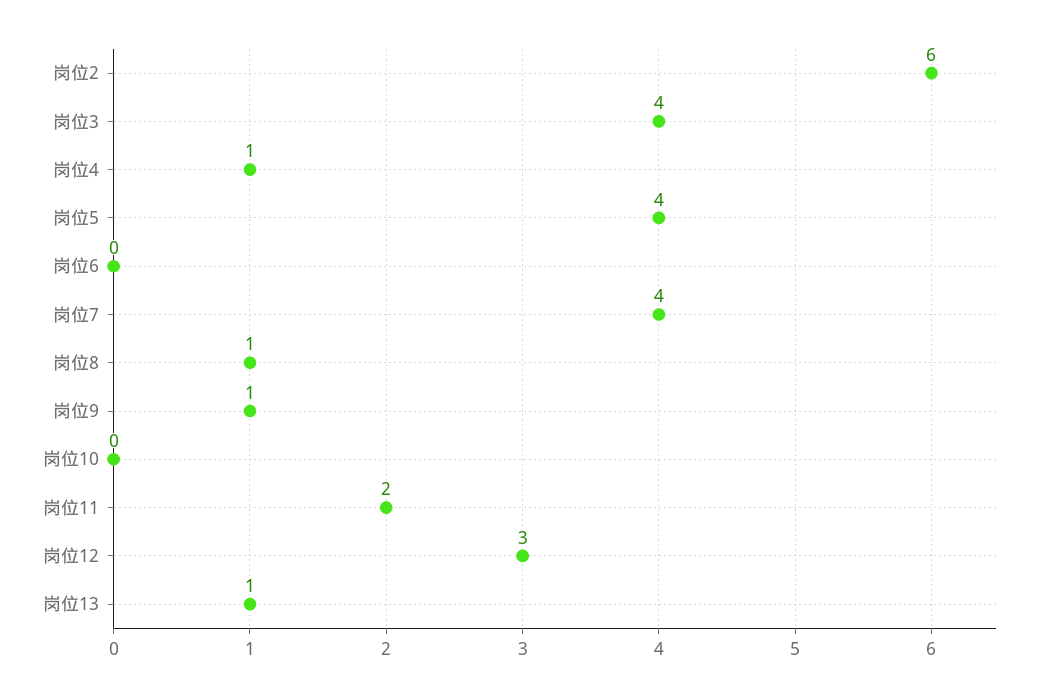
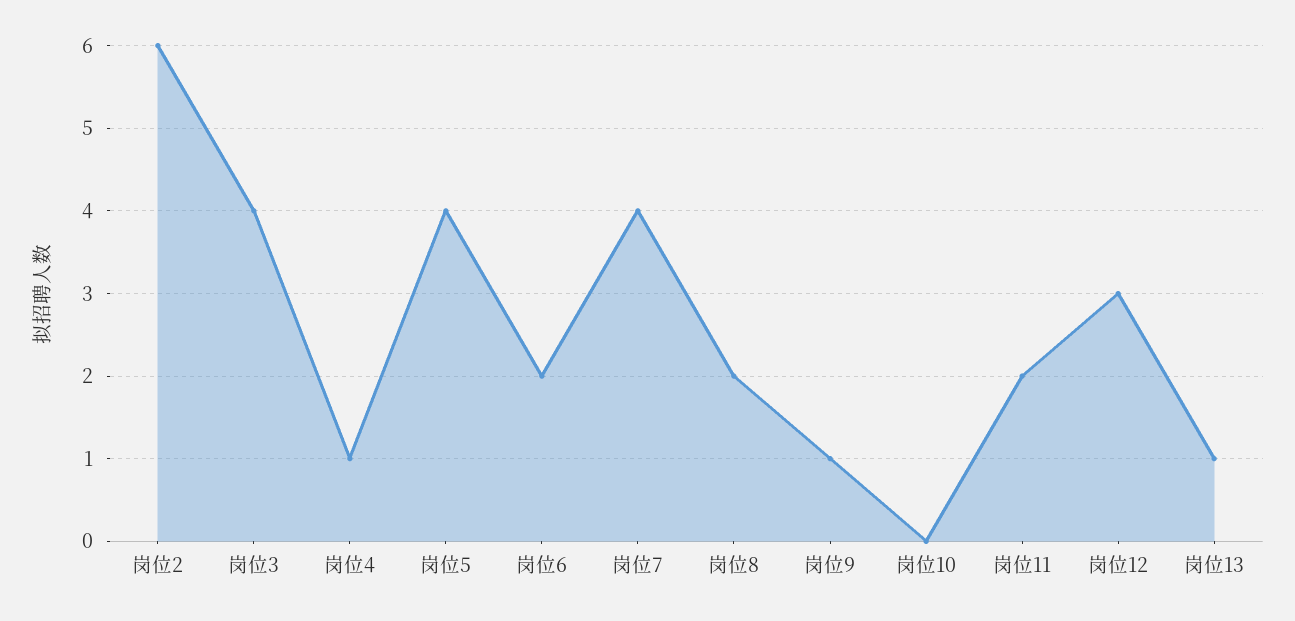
  {
    "岗位2": 6,
    "岗位3": 4,
    "岗位4": 1,
    "岗位5": 4,
-   "岗位6": 0,
+   "岗位6": 2,
    "岗位7": 4,
-   "岗位8": 1,
+   "岗位8": 2,
    "岗位9": 1,
    "岗位10": 0,
    "岗位11": 2,
    "岗位12": 3,
    "岗位13": 1
  }

